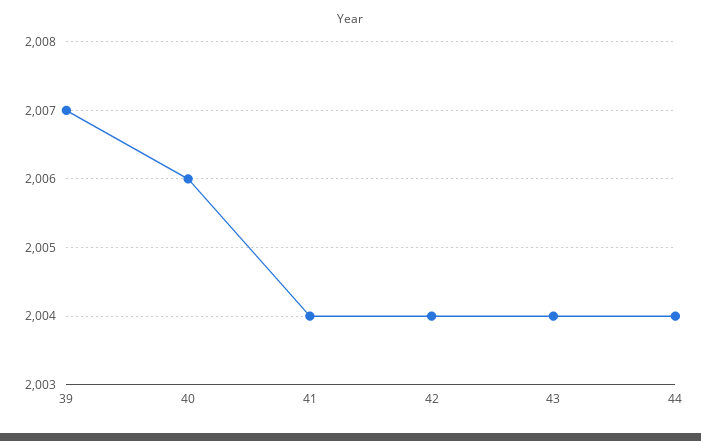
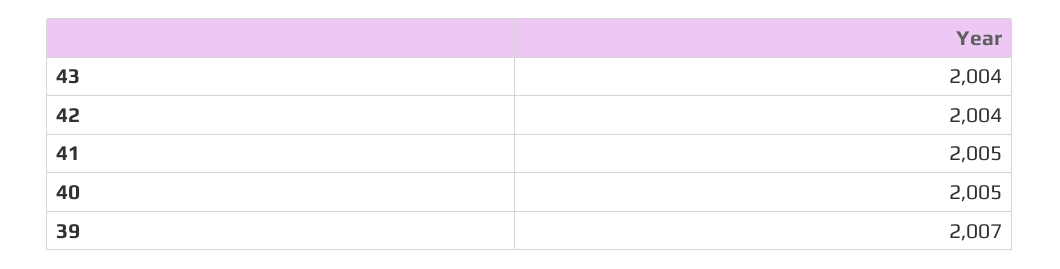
  {
    "39": 2007,
-   "40": 2006,
+   "40": 2005,
-   "41": 2004,
+   "41": 2005,
    "42": 2004,
-   "43": 2004,
+   "43": 2004
-   "44": 2004
  }

